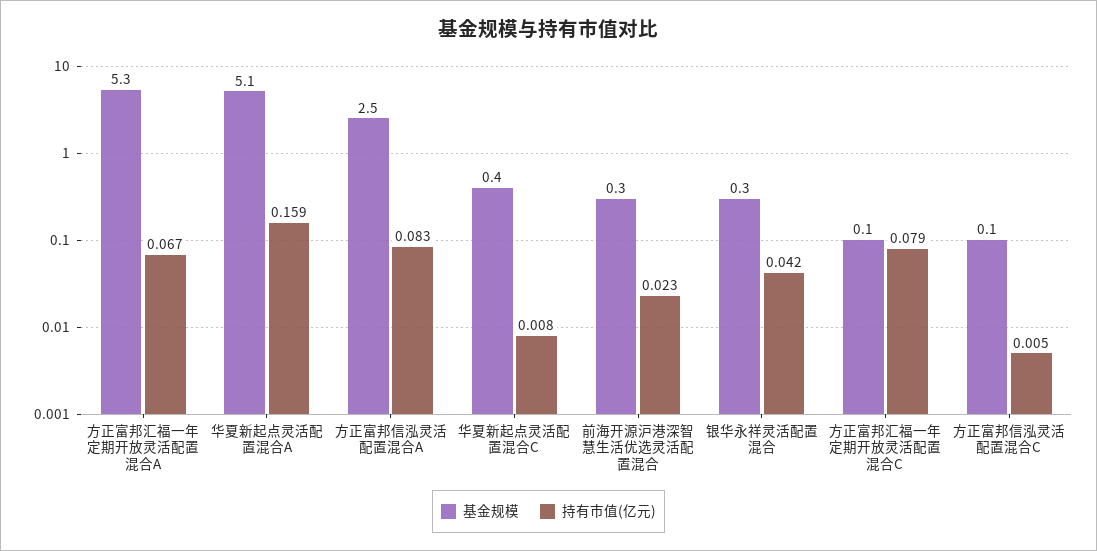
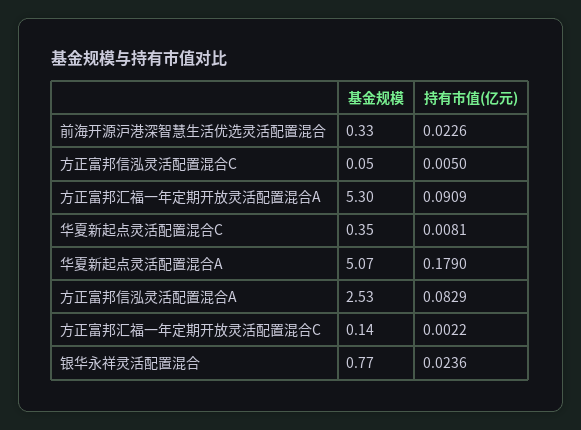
  {
    "基金规模": {
      "方正富邦汇福一年定期开放灵活配置混合A": 5.3,
      "华夏新起点灵活配置混合A": 5.07,
      "方正富邦信泓灵活配置混合A": 2.53,
      "华夏新起点灵活配置混合C": 0.35,
      "前海开源沪港深智慧生活优选灵活配置混合": 0.33,
-     "银华永祥灵活配置混合": 0.3,
+     "银华永祥灵活配置混合": 0.77,
      "方正富邦汇福一年定期开放灵活配置混合C": 0.14,
      "方正富邦信泓灵活配置混合C": 0.05
    },
    "持有市值(亿元)": {
-     "方正富邦汇福一年定期开放灵活配置混合A": 0.067,
+     "方正富邦汇福一年定期开放灵活配置混合A": 0.0909,
-     "华夏新起点灵活配置混合A": 0.159,
+     "华夏新起点灵活配置混合A": 0.179,
      "方正富邦信泓灵活配置混合A": 0.0829,
      "华夏新起点灵活配置混合C": 0.0081,
      "前海开源沪港深智慧生活优选灵活配置混合": 0.0226,
-     "银华永祥灵活配置混合": 0.042,
+     "银华永祥灵活配置混合": 0.0236,
-     "方正富邦汇福一年定期开放灵活配置混合C": 0.079,
+     "方正富邦汇福一年定期开放灵活配置混合C": 0.0022,
      "方正富邦信泓灵活配置混合C": 0.005
    }
  }

